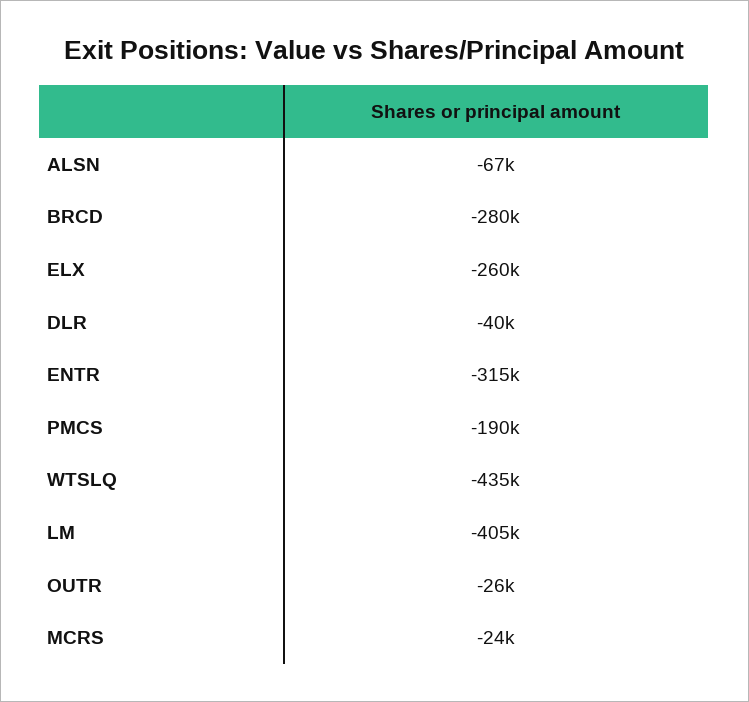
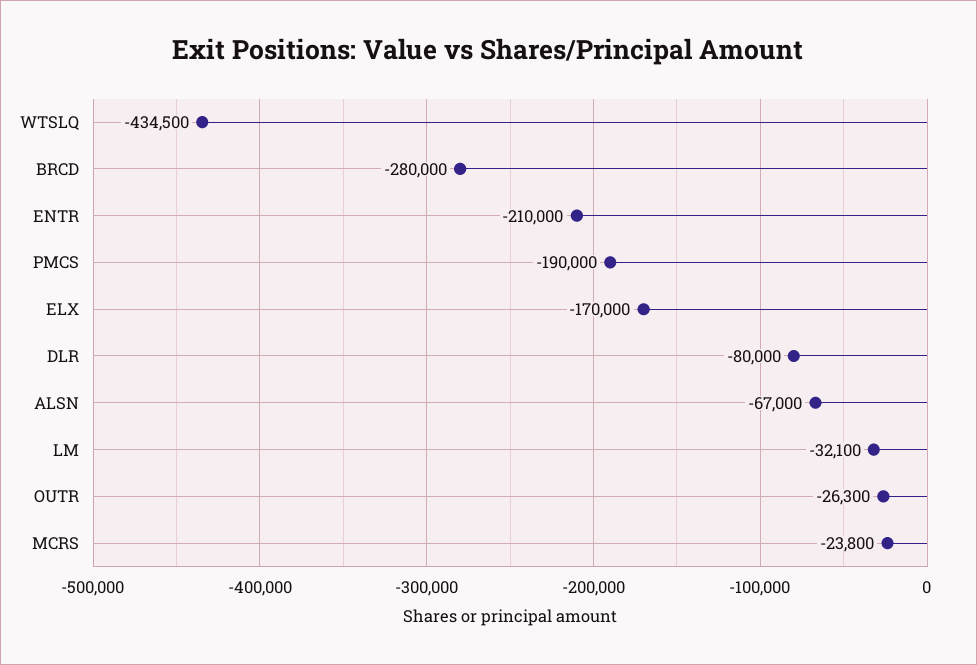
  {
    "ALSN": -67000,
    "BRCD": -280000,
-   "ELX": -260000,
+   "ELX": -170000,
-   "DLR": -40000,
+   "DLR": -80000,
-   "ENTR": -315000,
+   "ENTR": -210000,
    "PMCS": -190000,
    "WTSLQ": -434500,
-   "LM": -405000,
+   "LM": -32100,
    "OUTR": -26300,
    "MCRS": -23800
  }

